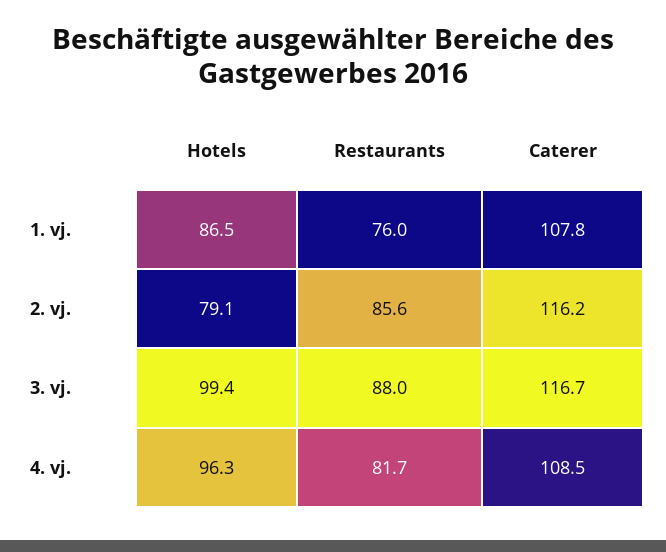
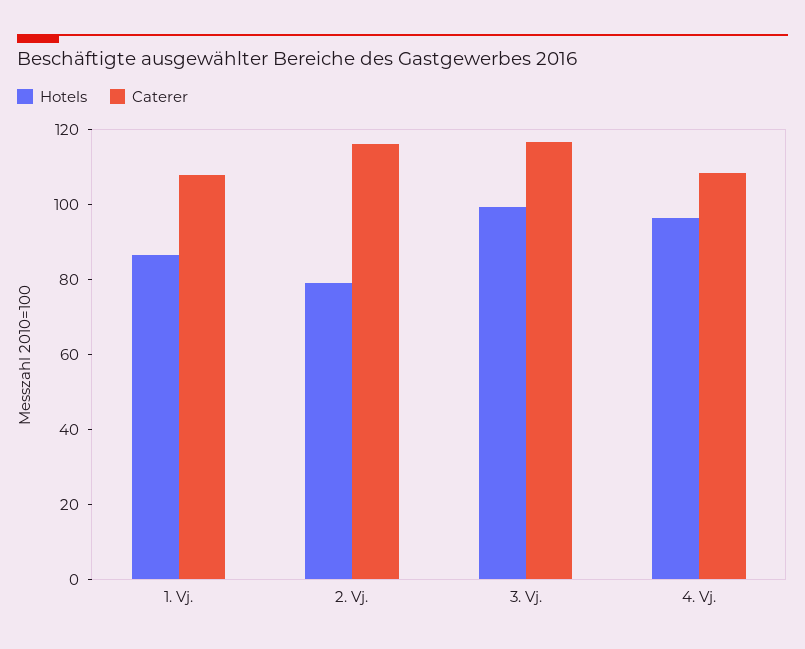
  {
    "Hotels": {
      "1. vj.": 86.5,
      "2. vj.": 79.1,
      "3. vj.": 99.4,
      "4. vj.": 96.3
    },
-   "Restaurants": {
-     "1. vj.": 76,
-     "2. vj.": 85.6,
-     "3. vj.": 88,
-     "4. vj.": 81.7
-   },
    "Caterer": {
      "1. vj.": 107.8,
      "2. vj.": 116.2,
      "3. vj.": 116.7,
      "4. vj.": 108.5
    }
  }

